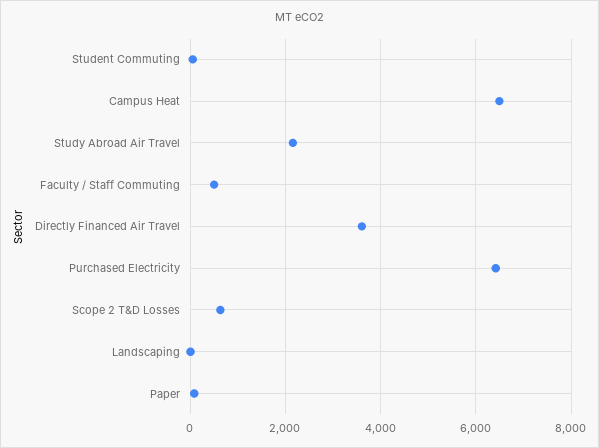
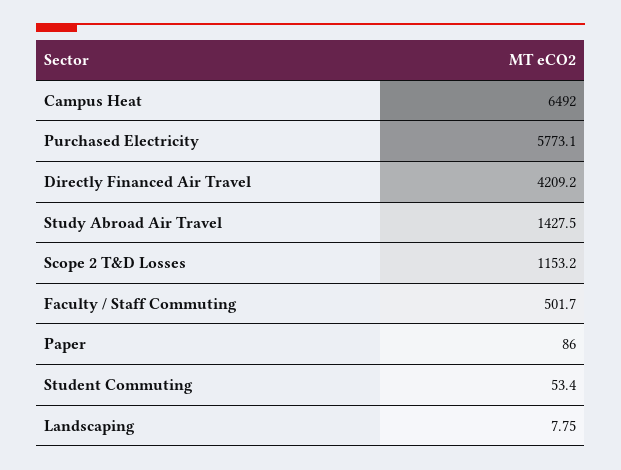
  {
    "Student Commuting": 53.4,
    "Campus Heat": 6492,
-   "Study Abroad Air Travel": 2200,
+   "Study Abroad Air Travel": 1427.5,
    "Faculty / Staff Commuting": 501.7,
-   "Directly Financed Air Travel": 3600,
+   "Directly Financed Air Travel": 4209.2,
-   "Purchased Electricity": 6400,
+   "Purchased Electricity": 5773.1,
-   "Scope 2 T&D Losses": 600,
+   "Scope 2 T&D Losses": 1153.2,
    "Landscaping": 7.75,
    "Paper": 86
  }

